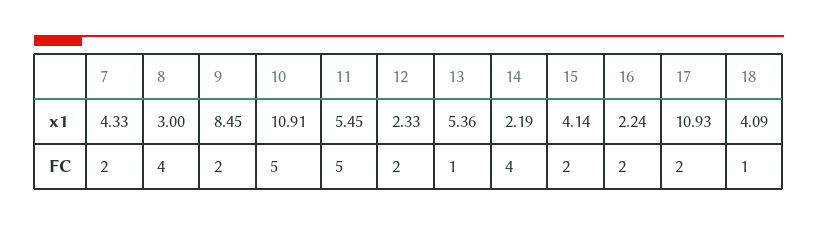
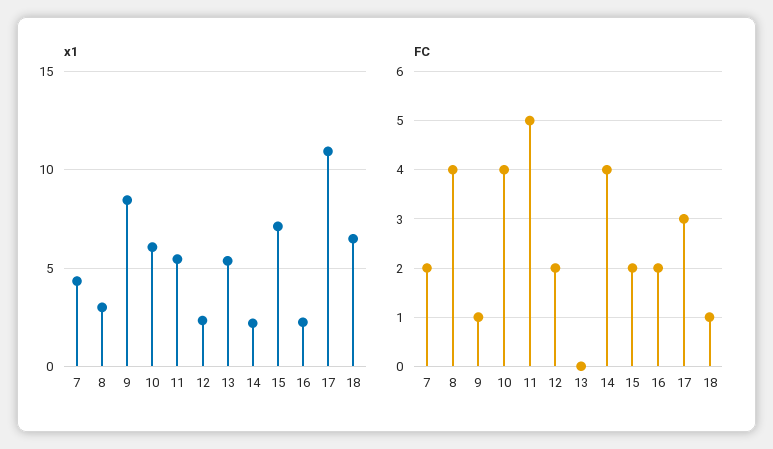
  {
    "x1": {
      "7": 4.33,
      "8": 3,
      "9": 8.45,
-     "10": 10.91,
+     "10": 6,
      "11": 5.45,
      "12": 2.33,
      "13": 5.36,
      "14": 2.19,
-     "15": 4.14,
+     "15": 7,
      "16": 2.24,
      "17": 10.93,
-     "18": 4.09
+     "18": 6.5
    },
    "FC": {
      "7": 2,
      "8": 4,
-     "9": 2,
+     "9": 1,
-     "10": 5,
+     "10": 4,
      "11": 5,
      "12": 2,
-     "13": 1,
+     "13": 0,
      "14": 4,
      "15": 2,
      "16": 2,
-     "17": 2,
+     "17": 3,
      "18": 1
    }
  }

